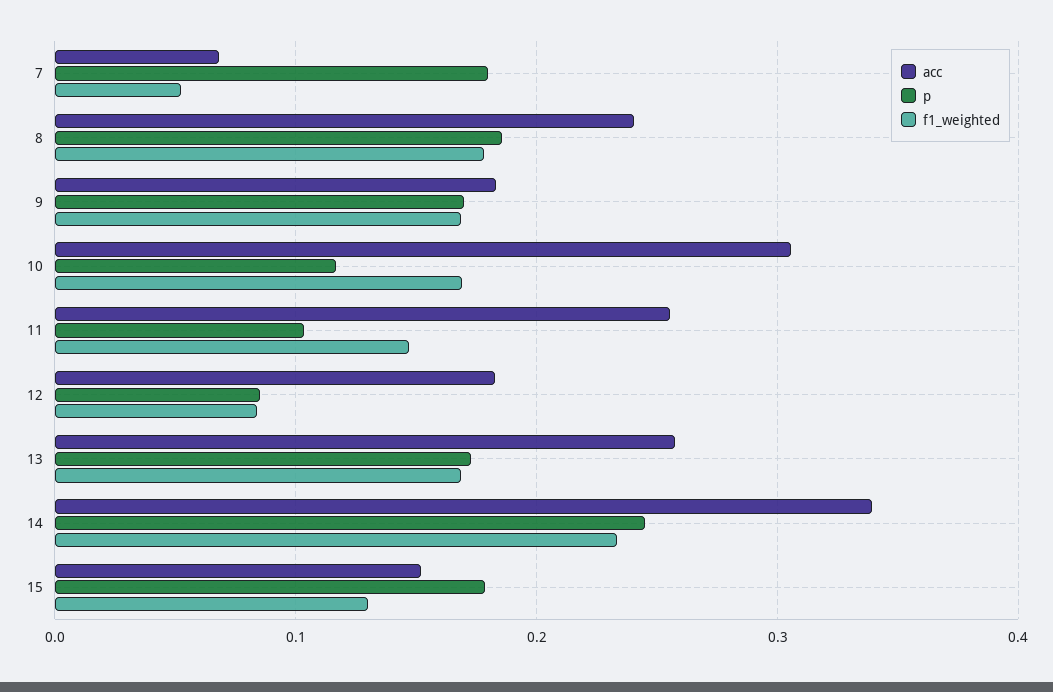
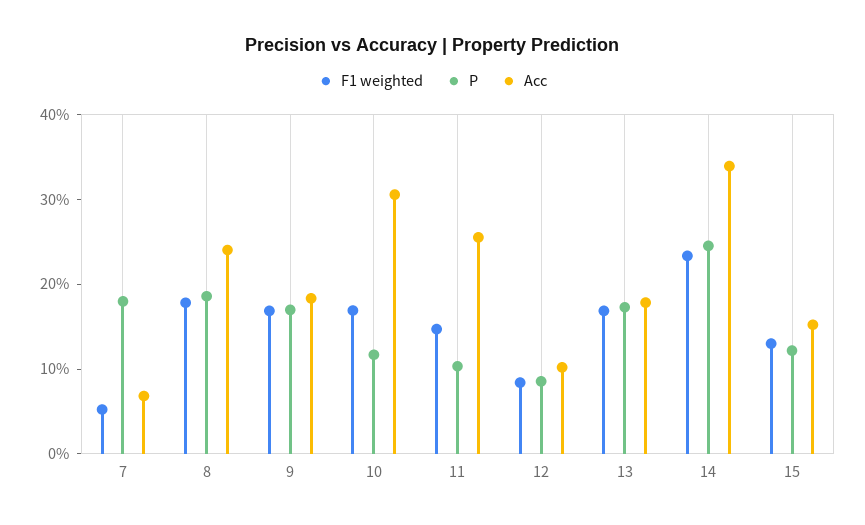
  {
    "acc": {
      "7": 0.07,
      "8": 0.24,
      "9": 0.18,
      "10": 0.31,
      "11": 0.26,
-     "12": 0.18,
+     "12": 0.1,
-     "13": 0.26,
+     "13": 0.18,
      "14": 0.34,
      "15": 0.15
    },
    "p": {
      "7": 0.18,
      "8": 0.19,
      "9": 0.17,
      "10": 0.12,
      "11": 0.1,
      "12": 0.09,
      "13": 0.17,
      "14": 0.25,
-     "15": 0.18
+     "15": 0.12
    },
    "f1_weighted": {
      "7": 0.05,
      "8": 0.18,
      "9": 0.17,
      "10": 0.17,
      "11": 0.15,
      "12": 0.08,
      "13": 0.17,
      "14": 0.23,
      "15": 0.13
    }
  }

